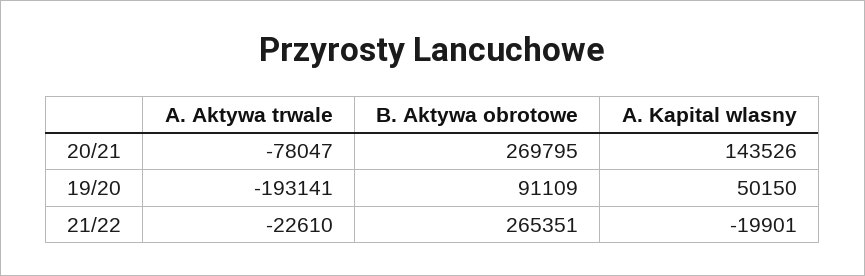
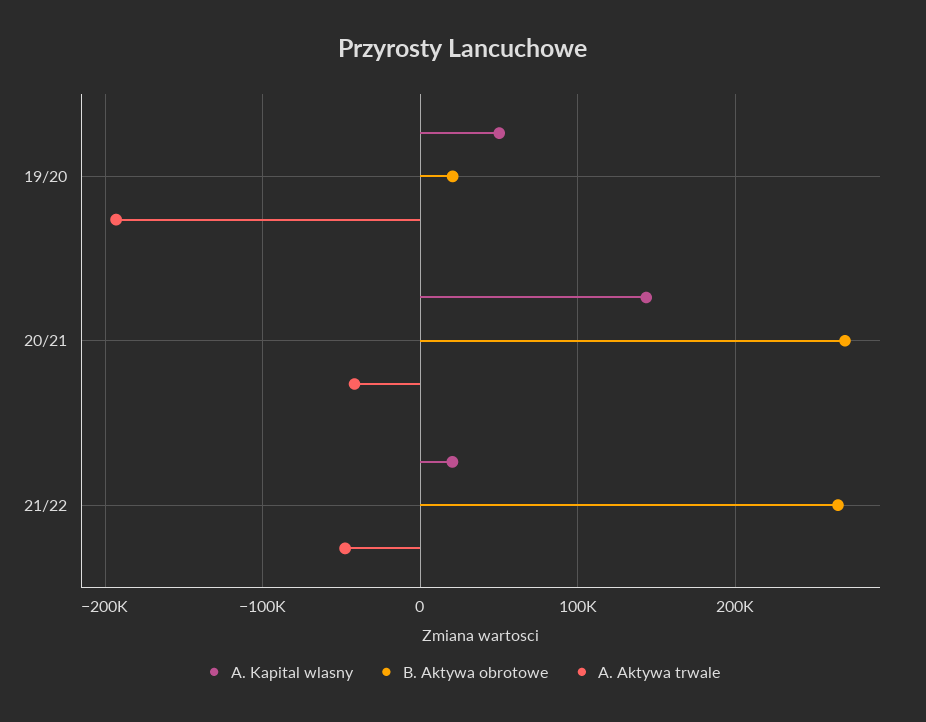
  {
    "A. Aktywa trwale": {
-     "20/21": -78047,
+     "20/21": -40000,
      "19/20": -193141,
-     "21/22": -22610
+     "21/22": -50000
    },
    "B. Aktywa obrotowe": {
      "20/21": 269795,
-     "19/20": 91109,
+     "19/20": 20000,
      "21/22": 265351
    },
    "A. Kapital wlasny": {
      "20/21": 143526,
      "19/20": 50150,
-     "21/22": -19901
+     "21/22": 20000
    }
  }

